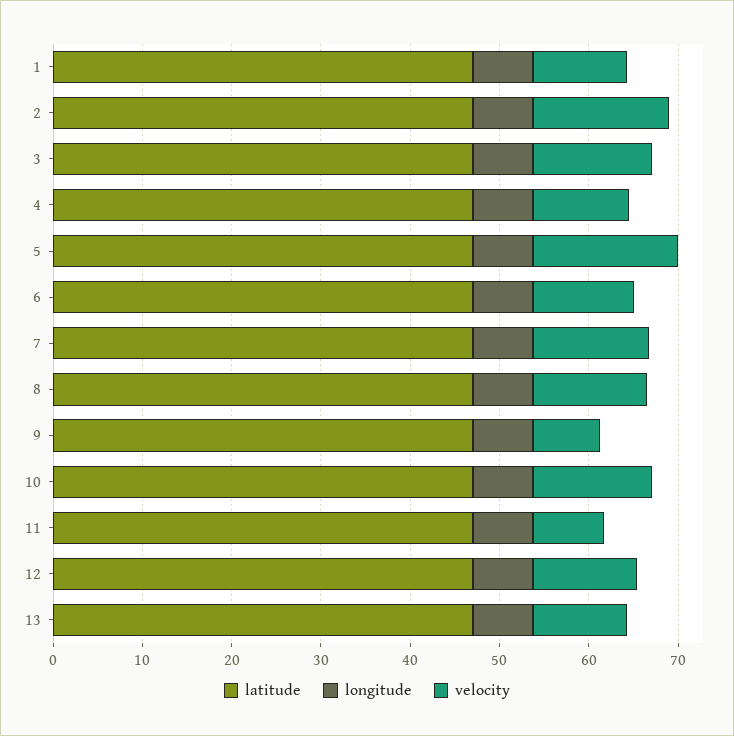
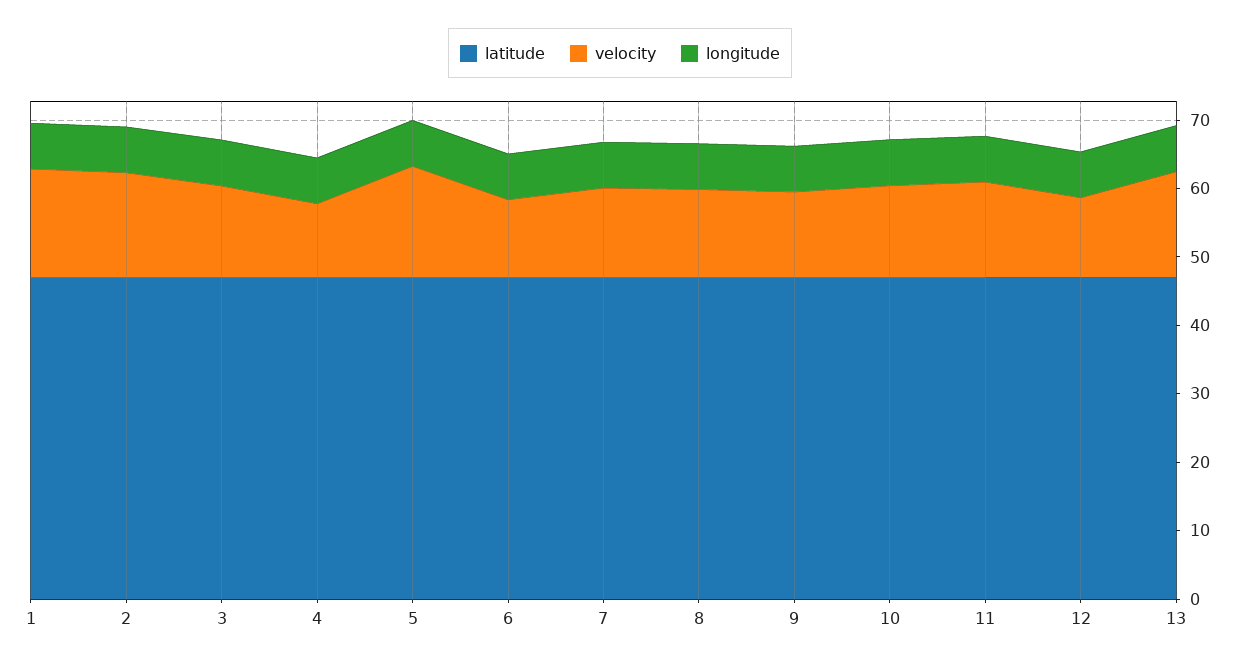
  {
    "latitude": {
      "1": 48,
      "2": 48,
      "3": 48,
      "4": 48,
      "5": 48,
      "6": 48,
      "7": 48,
      "8": 48,
      "9": 48,
      "10": 48,
      "11": 48,
      "12": 48,
      "13": 48
    },
    "longitude": {
      "1": 6,
      "2": 6,
      "3": 6,
      "4": 6,
      "5": 6,
      "6": 6,
      "7": 6,
      "8": 6,
      "9": 6,
      "10": 6,
      "11": 6,
      "12": 6,
      "13": 6
    },
    "velocity": {
-     "1": 10,
+     "1": 16,
      "2": 16,
      "3": 14,
      "4": 10,
      "5": 16,
      "6": 12,
      "7": 14,
      "8": 12,
-     "9": 8,
+     "9": 12,
      "10": 14,
-     "11": 8,
+     "11": 14,
      "12": 12,
-     "13": 10
+     "13": 16
    }
  }

